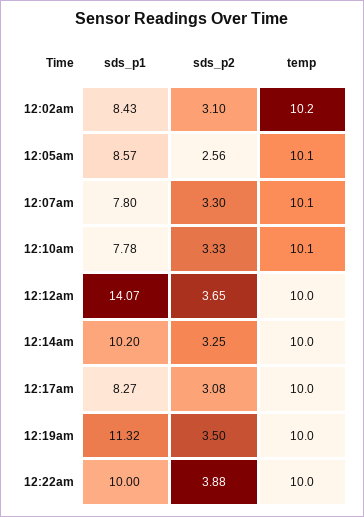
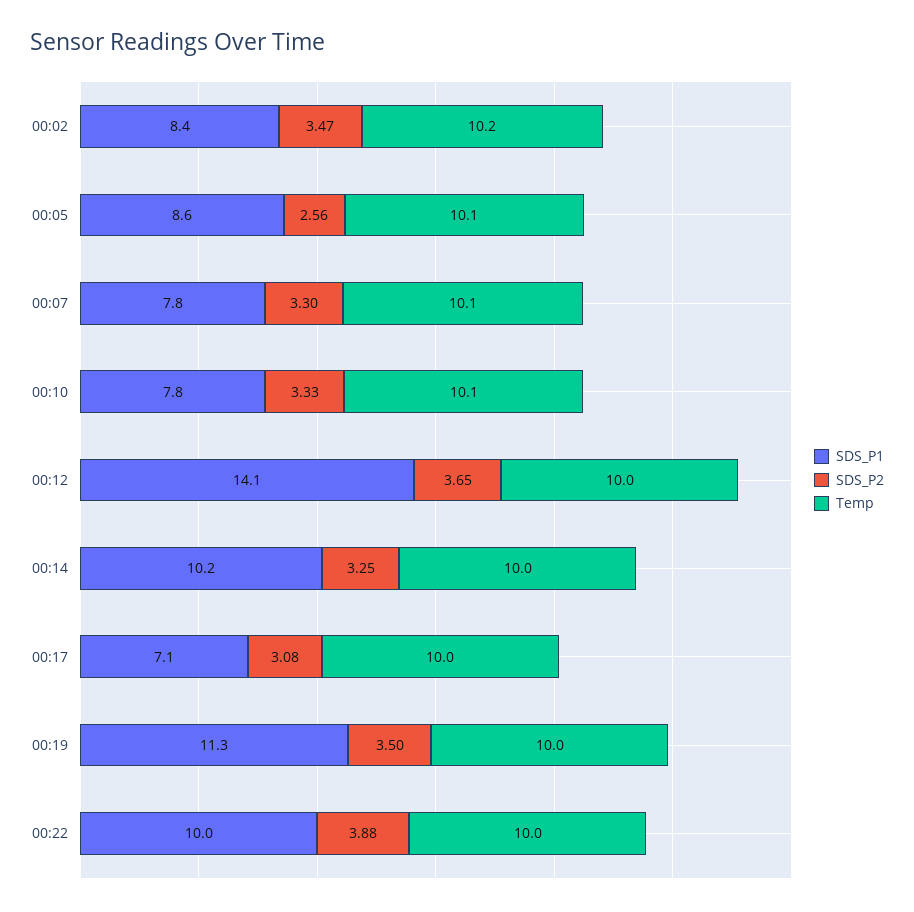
  {
    "sds_p1": {
      "12:02am": 8.43,
      "12:05am": 8.57,
      "12:07am": 7.8,
      "12:10am": 7.78,
      "12:12am": 14.07,
      "12:14am": 10.2,
-     "12:17am": 8.27,
+     "12:17am": 7.1,
      "12:19am": 11.32,
      "12:22am": 10
    },
    "sds_p2": {
-     "12:02am": 3.1,
+     "12:02am": 3.47,
      "12:05am": 2.56,
      "12:07am": 3.3,
      "12:10am": 3.33,
      "12:12am": 3.65,
      "12:14am": 3.25,
      "12:17am": 3.08,
      "12:19am": 3.5,
      "12:22am": 3.88
    },
    "temp": {
      "12:02am": 10.2,
      "12:05am": 10.1,
      "12:07am": 10.1,
      "12:10am": 10.1,
      "12:12am": 10,
      "12:14am": 10,
      "12:17am": 10,
      "12:19am": 10,
      "12:22am": 10
    }
  }

